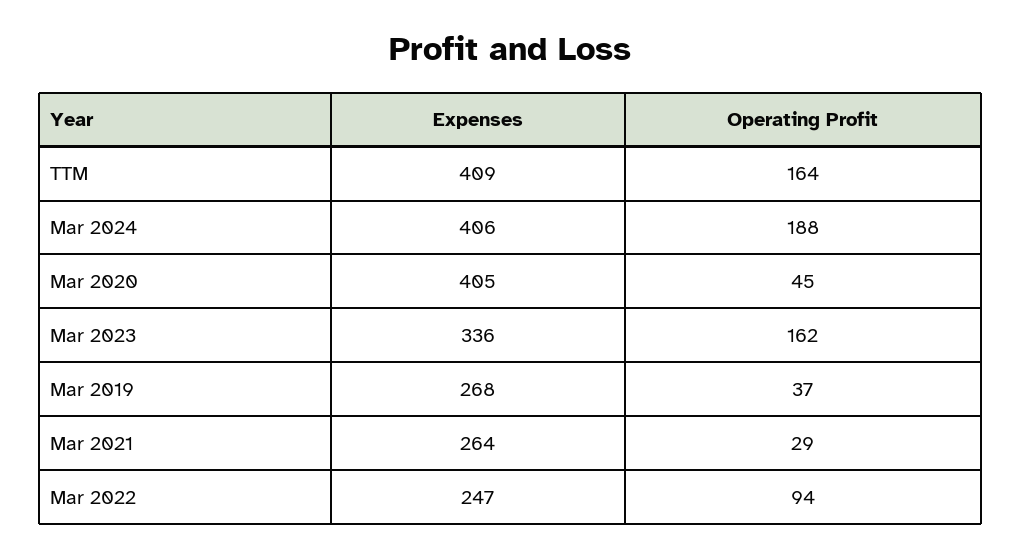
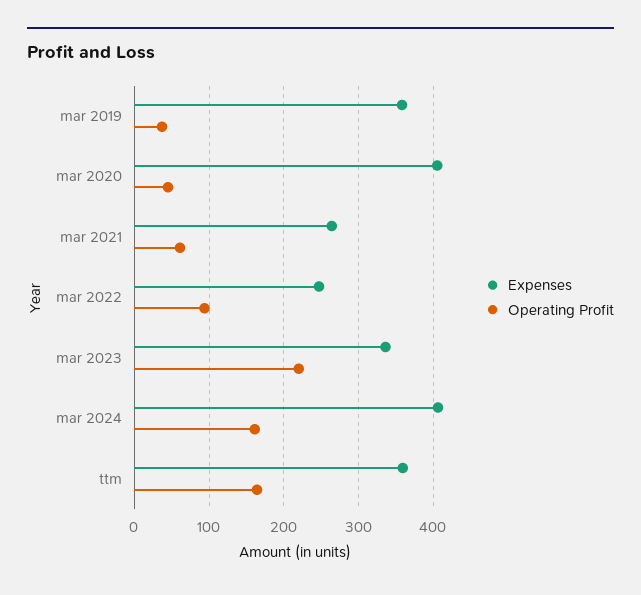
  {
    "Expenses": {
-     "TTM": 409,
+     "TTM": 360,
      "Mar 2024": 406,
      "Mar 2020": 405,
      "Mar 2023": 336,
-     "Mar 2019": 268,
+     "Mar 2019": 360,
      "Mar 2021": 264,
      "Mar 2022": 247
    },
    "Operating Profit": {
      "TTM": 164,
-     "Mar 2024": 188,
+     "Mar 2024": 160,
      "Mar 2020": 45,
-     "Mar 2023": 162,
+     "Mar 2023": 220,
      "Mar 2019": 37,
-     "Mar 2021": 29,
+     "Mar 2021": 60,
      "Mar 2022": 94
    }
  }

